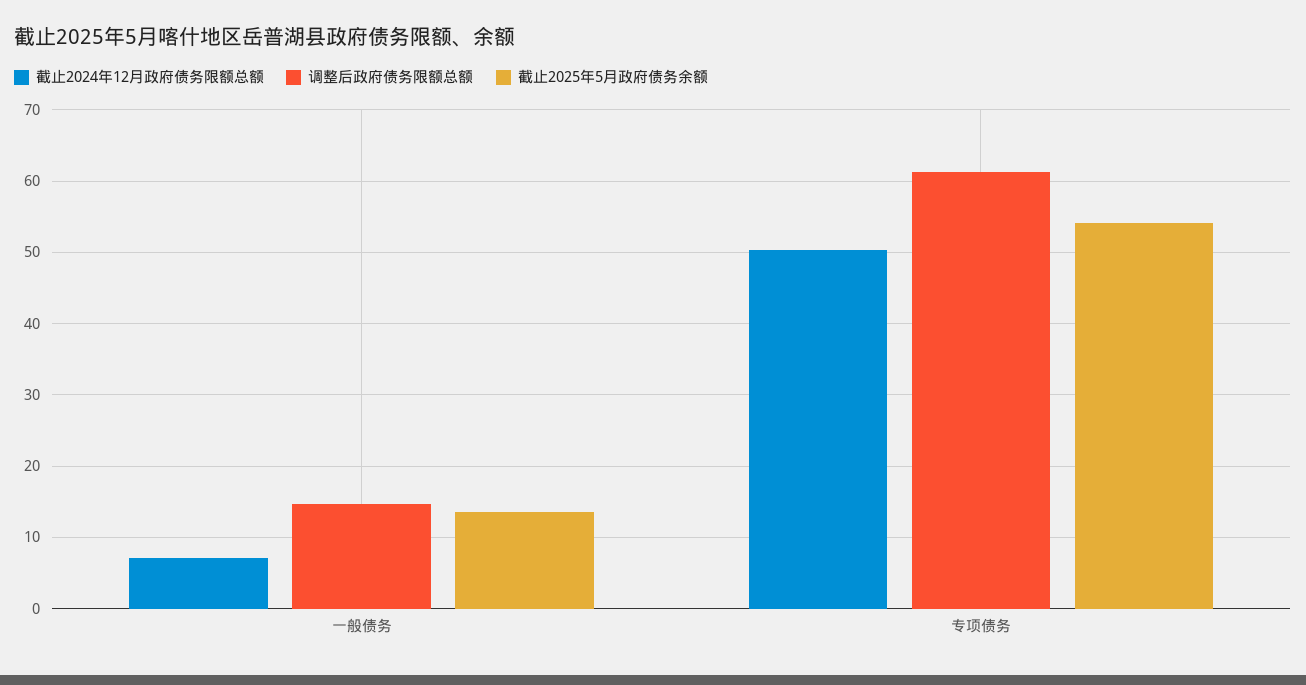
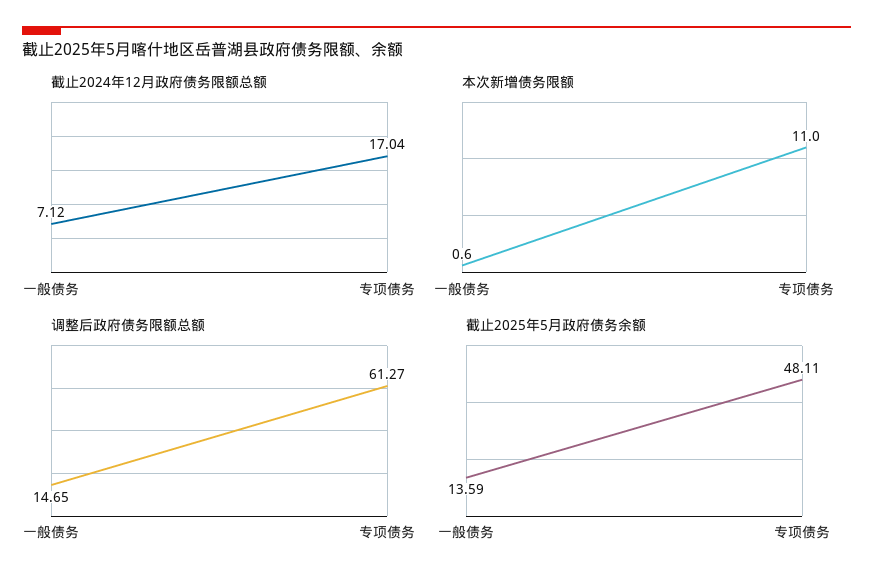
  {
    "截止2024年12月政府债务限额总额": {
      "一般债务": 7.12,
-     "专项债务": 50
+     "专项债务": 17.04
    },
    "调整后政府债务限额总额": {
      "一般债务": 14.65,
      "专项债务": 61.27
    },
    "截止2025年5月政府债务余额": {
      "一般债务": 13.59,
-     "专项债务": 54
+     "专项债务": 48.11
-   }
+   },
+   "本次新增债务限额": {
+     "一般债务": 0.6,
+     "专项债务": 11
+   }
  }

